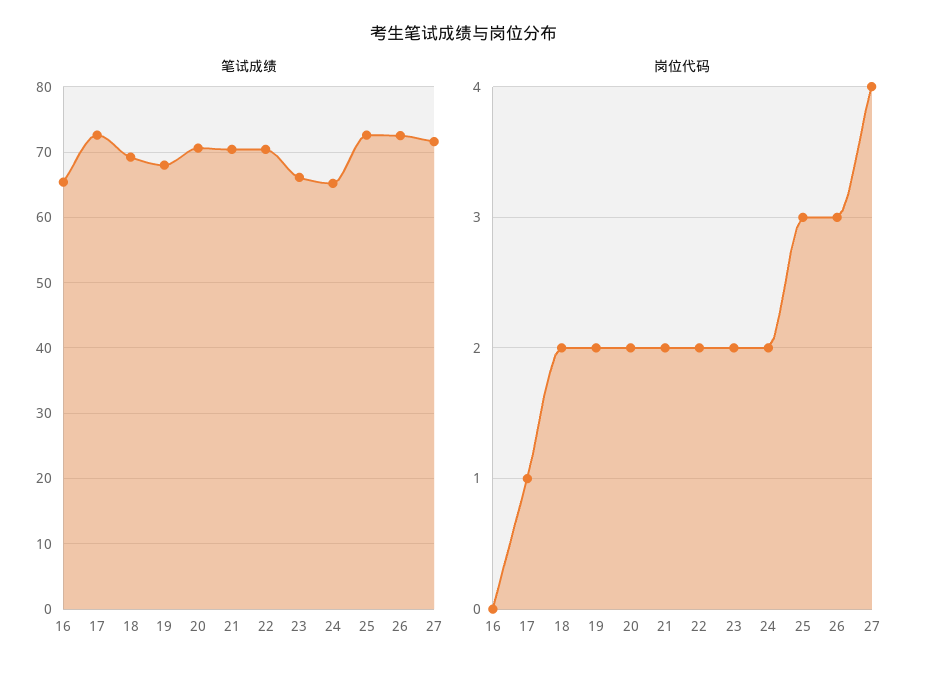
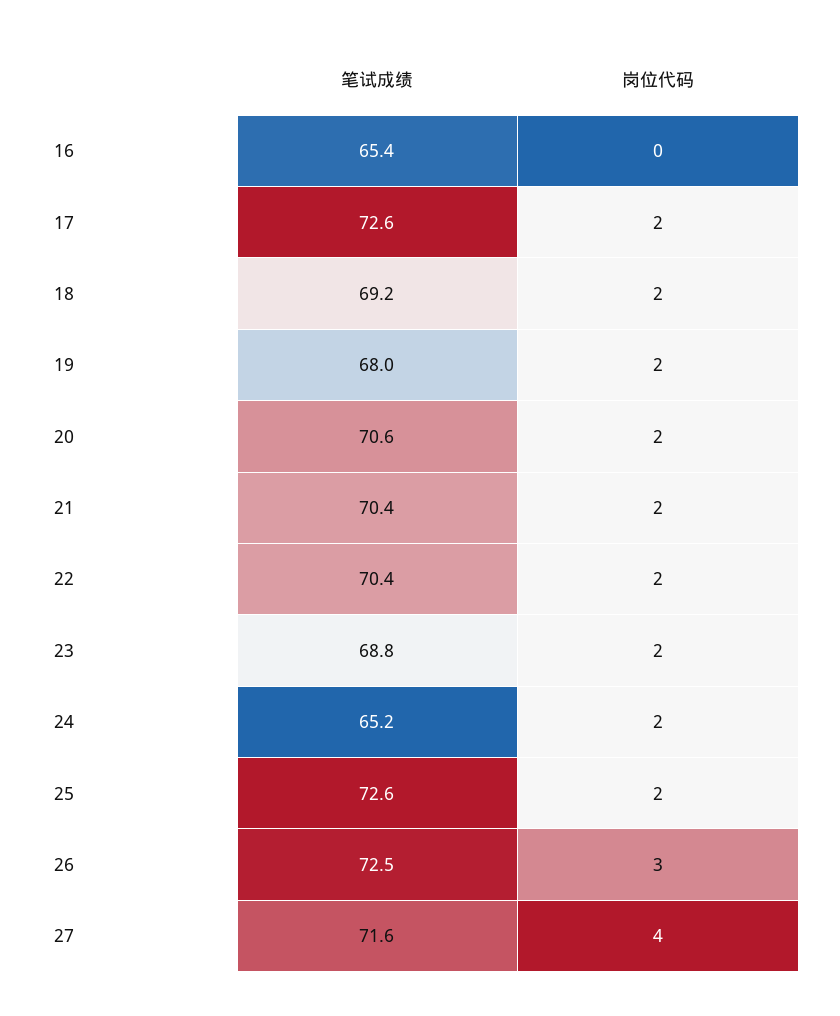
  {
    "笔试成绩": {
      "16": 65.4,
      "17": 72.6,
      "18": 69.2,
      "19": 68,
      "20": 70.6,
      "21": 70.4,
      "22": 70.4,
-     "23": 66,
+     "23": 68.8,
      "24": 65.2,
      "25": 72.6,
      "26": 72.5,
      "27": 71.6
    },
    "岗位代码": {
      "16": 0,
-     "17": 1,
+     "17": 2,
      "18": 2,
      "19": 2,
      "20": 2,
      "21": 2,
      "22": 2,
      "23": 2,
      "24": 2,
-     "25": 3,
+     "25": 2,
      "26": 3,
      "27": 4
    }
  }

